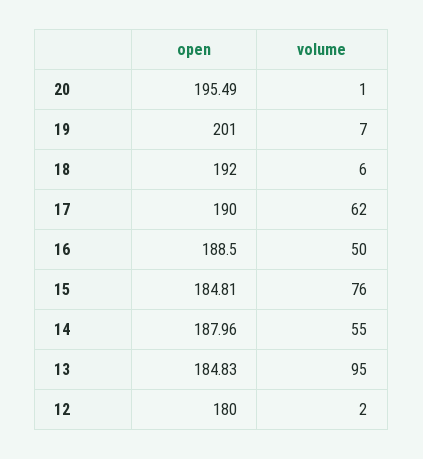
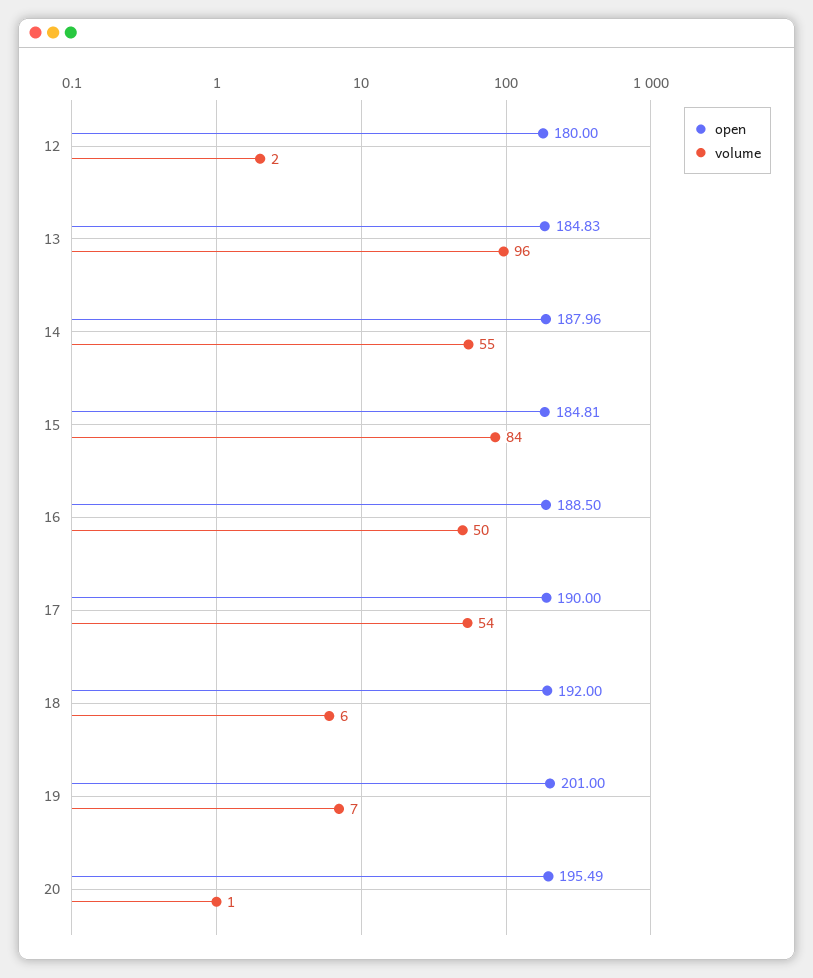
  {
    "open": {
      "20": 195.49,
      "19": 201,
      "18": 192,
      "17": 190,
      "16": 188.5,
      "15": 184.81,
      "14": 187.96,
      "13": 184.83,
      "12": 180
    },
    "volume": {
      "20": 1,
      "19": 7,
      "18": 6,
-     "17": 62,
+     "17": 54,
      "16": 50,
-     "15": 76,
+     "15": 84,
      "14": 55,
-     "13": 95,
+     "13": 96,
      "12": 2
    }
  }

